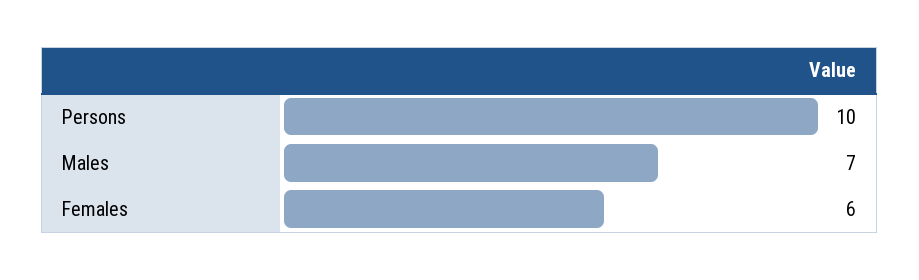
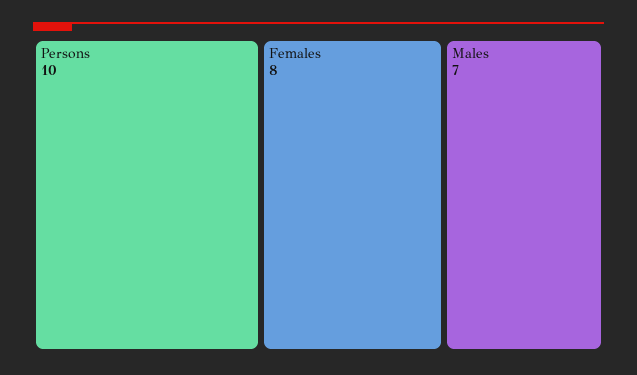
  {
    "Persons": 10,
    "Males": 7,
-   "Females": 6
+   "Females": 8
  }

